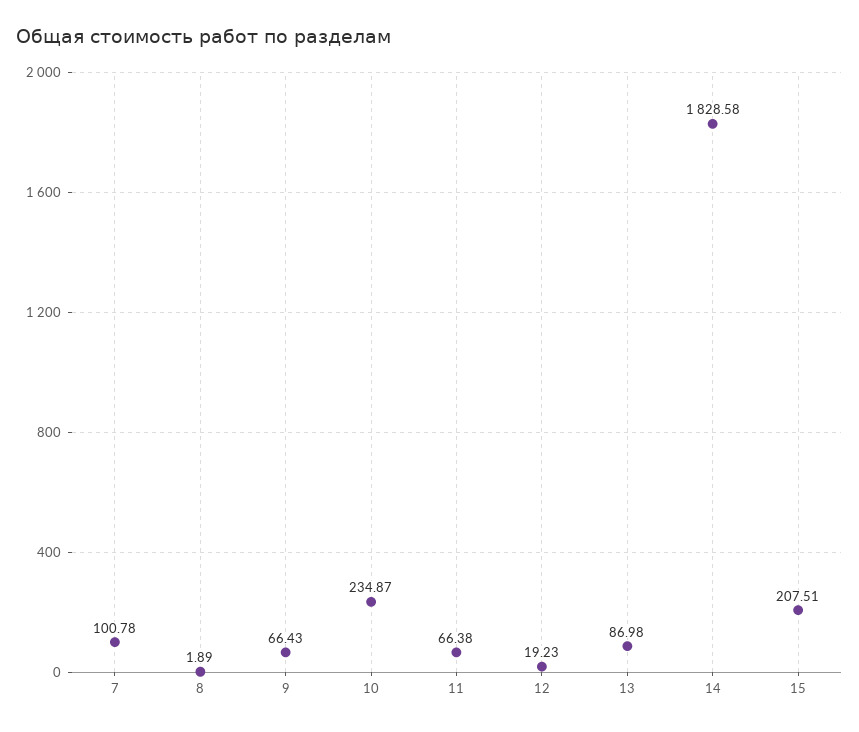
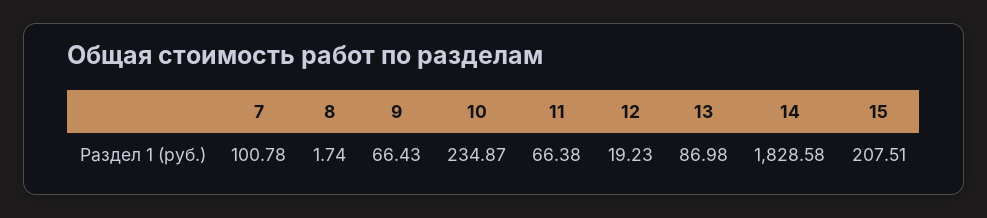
  {
    "7": 100.78,
-   "8": 1.89,
+   "8": 1.74,
    "9": 66.43,
    "10": 234.87,
    "11": 66.38,
    "12": 19.23,
    "13": 86.98,
    "14": 1828.58,
    "15": 207.51
  }

